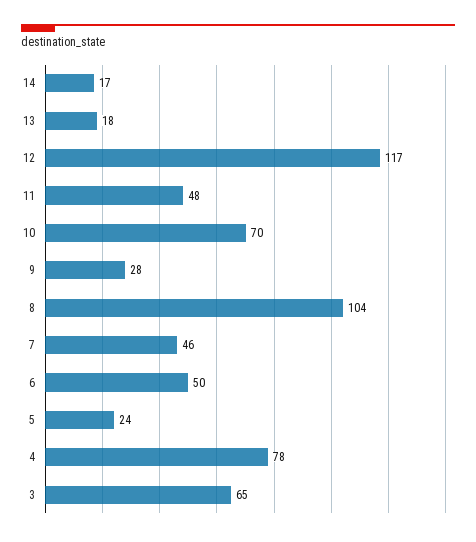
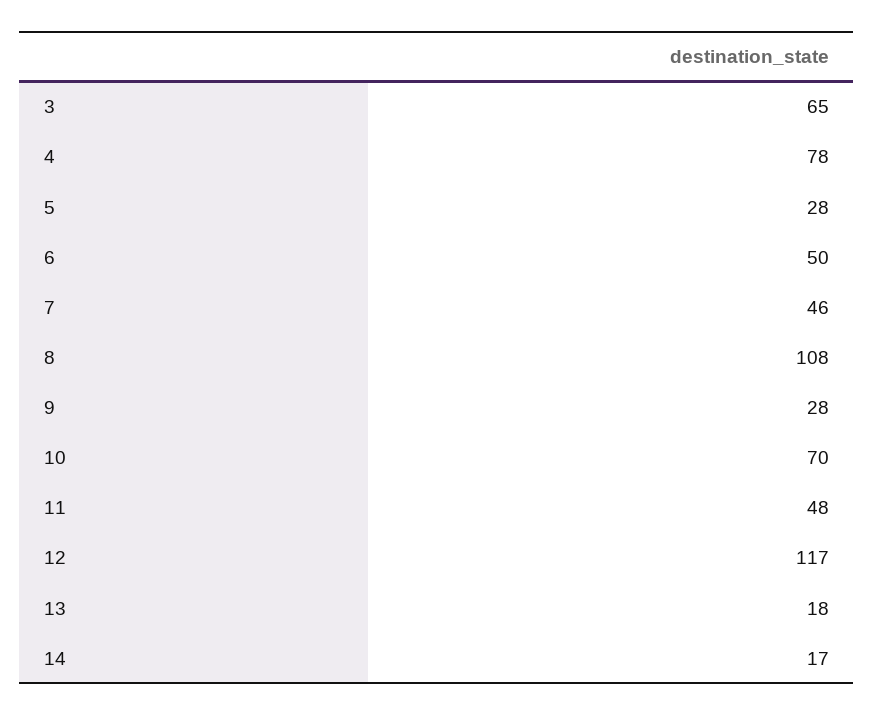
  {
    "14": 17,
    "13": 18,
    "12": 117,
    "11": 48,
    "10": 70,
    "9": 28,
-   "8": 104,
+   "8": 108,
    "7": 46,
    "6": 50,
-   "5": 24,
+   "5": 28,
    "4": 78,
    "3": 65
  }

